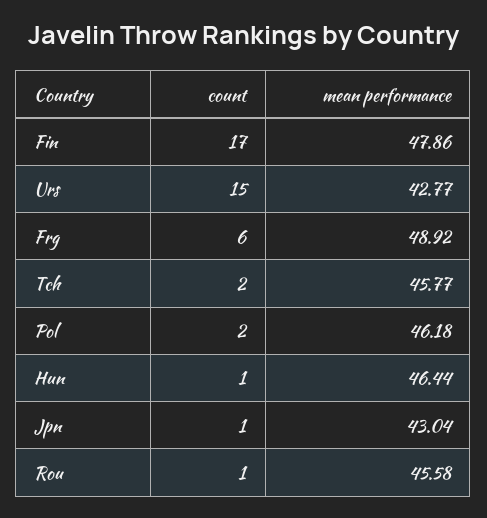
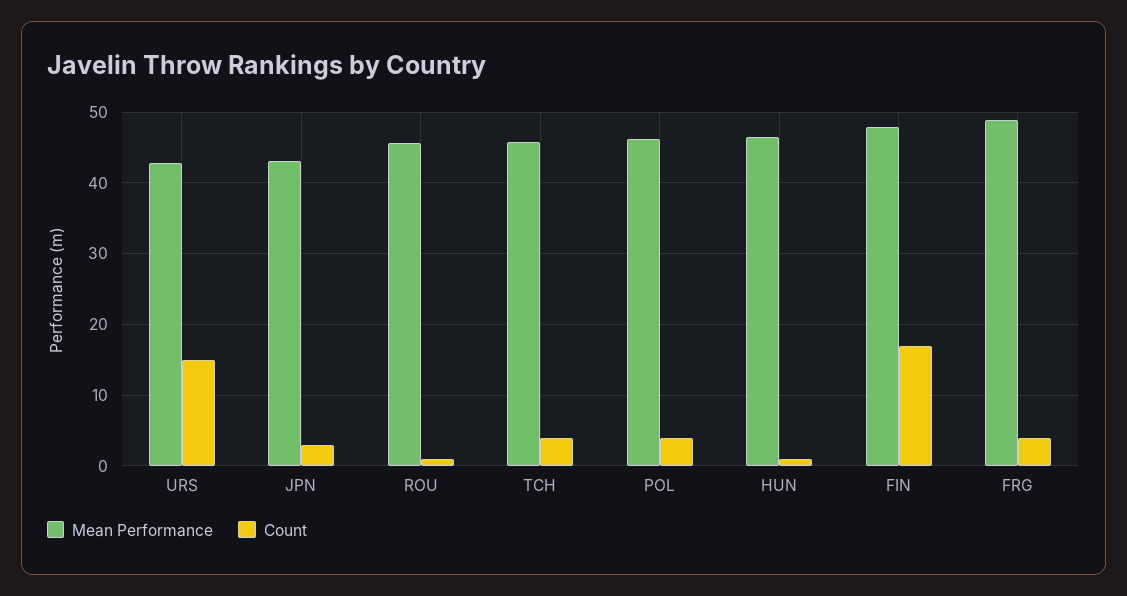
  {
    "count": {
      "Fin": 17,
      "Urs": 15,
-     "Frg": 6,
+     "Frg": 4,
-     "Tch": 2,
+     "Tch": 4,
-     "Pol": 2,
+     "Pol": 4,
      "Hun": 1,
-     "Jpn": 1,
+     "Jpn": 3,
      "Rou": 1
    },
    "mean performance": {
      "Fin": 47.86,
      "Urs": 42.77,
      "Frg": 48.92,
      "Tch": 45.77,
      "Pol": 46.18,
      "Hun": 46.44,
      "Jpn": 43.04,
      "Rou": 45.58
    }
  }

